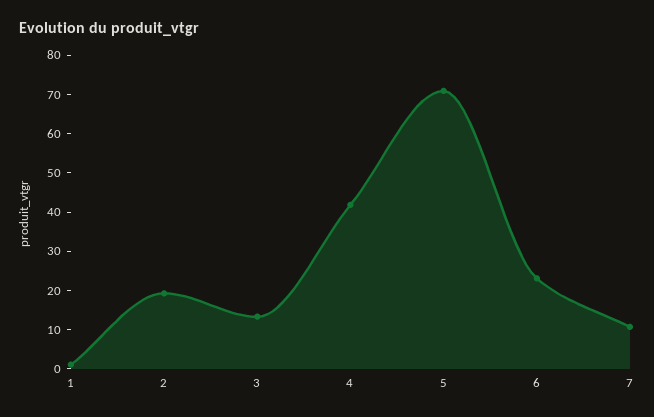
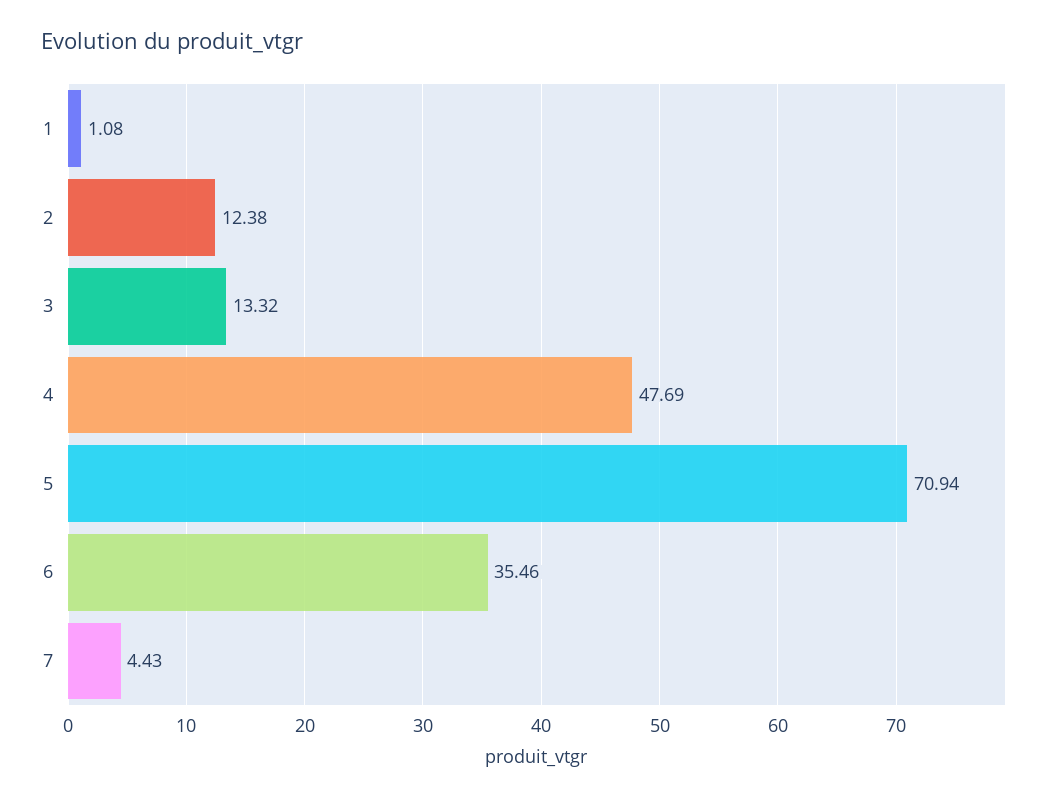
  {
    "1": 1.08,
-   "2": 20,
+   "2": 12.38,
    "3": 13.32,
-   "4": 42.5,
+   "4": 47.69,
    "5": 70.94,
-   "6": 22.5,
+   "6": 35.46,
-   "7": 10
+   "7": 4.43
  }

